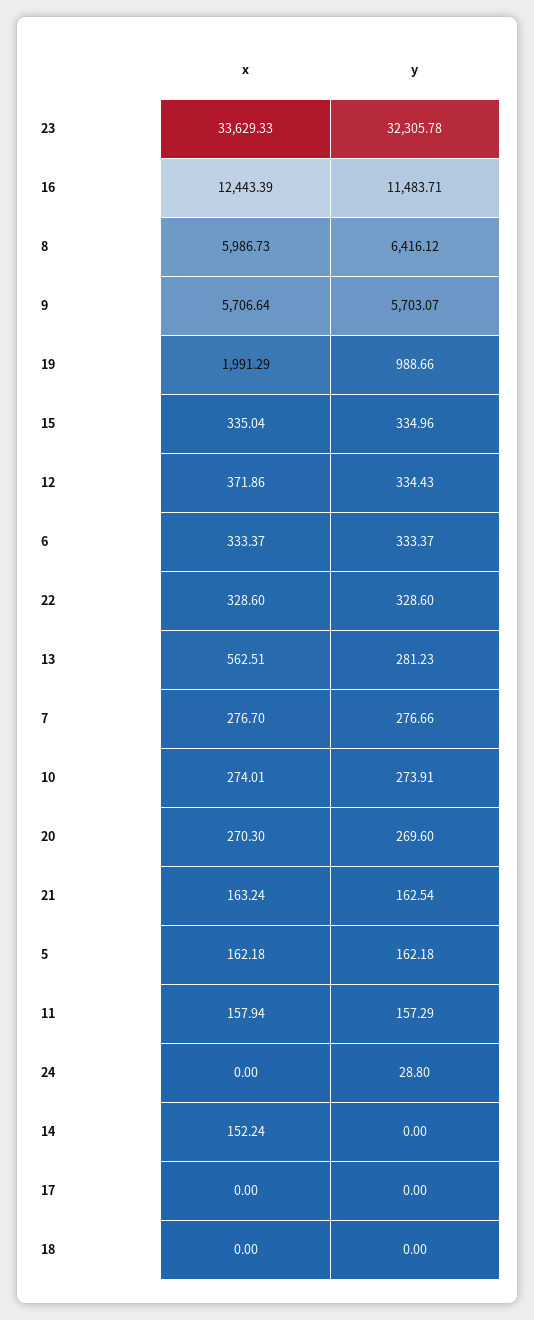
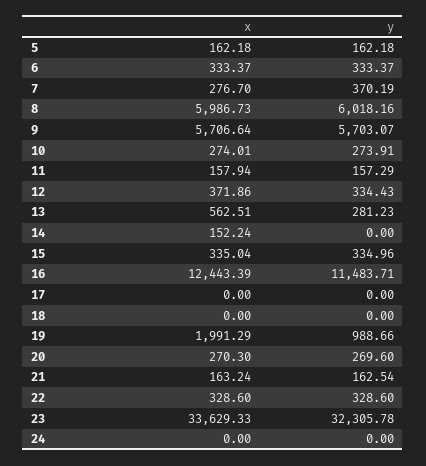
  {
    "x": {
      "23": 33629.33,
      "16": 12443.39,
      "8": 5986.73,
      "9": 5706.64,
      "19": 1991.29,
      "15": 335.04,
      "12": 371.86,
      "6": 333.37,
      "22": 328.6,
      "13": 562.51,
      "7": 276.7,
      "10": 274.01,
      "20": 270.3,
      "21": 163.24,
      "5": 162.18,
      "11": 157.94,
      "24": 0,
      "14": 152.24,
      "17": 0,
      "18": 0
    },
    "y": {
      "23": 32305.78,
      "16": 11483.71,
-     "8": 6416.12,
+     "8": 6018.16,
      "9": 5703.07,
      "19": 988.66,
      "15": 334.96,
      "12": 334.43,
      "6": 333.37,
      "22": 328.6,
      "13": 281.23,
-     "7": 276.66,
+     "7": 370.19,
      "10": 273.91,
      "20": 269.6,
      "21": 162.54,
      "5": 162.18,
      "11": 157.29,
-     "24": 28.8,
+     "24": 0,
      "14": 0,
      "17": 0,
      "18": 0
    }
  }

